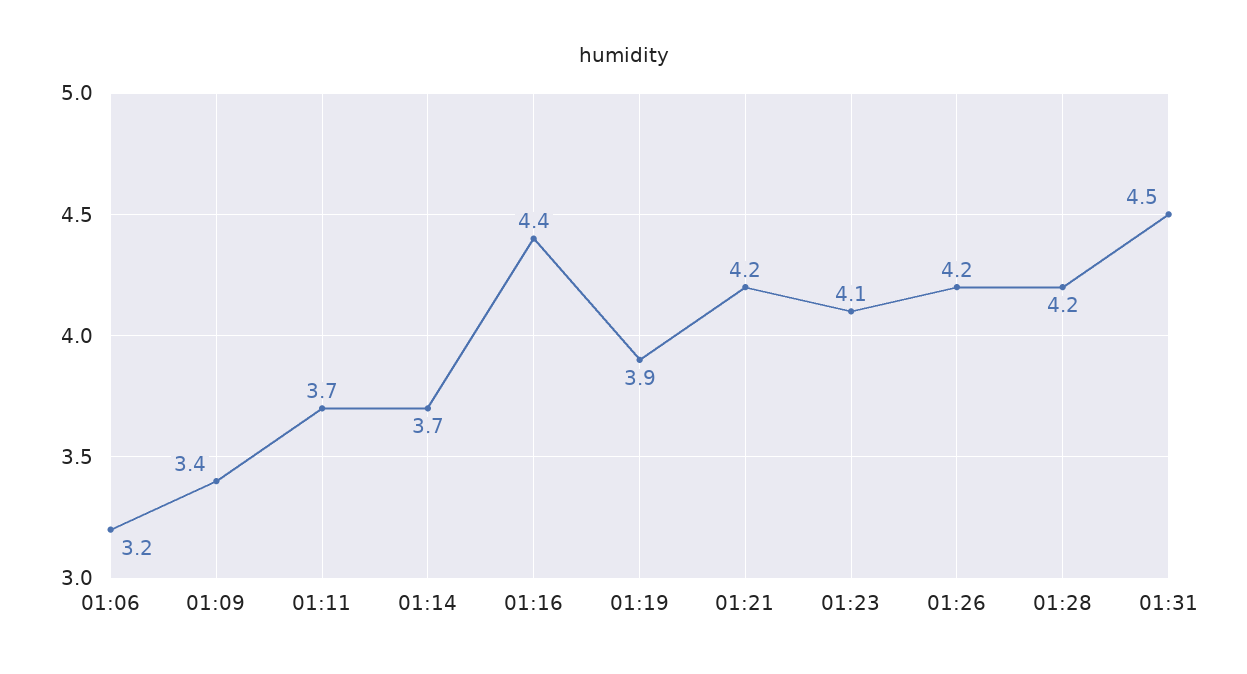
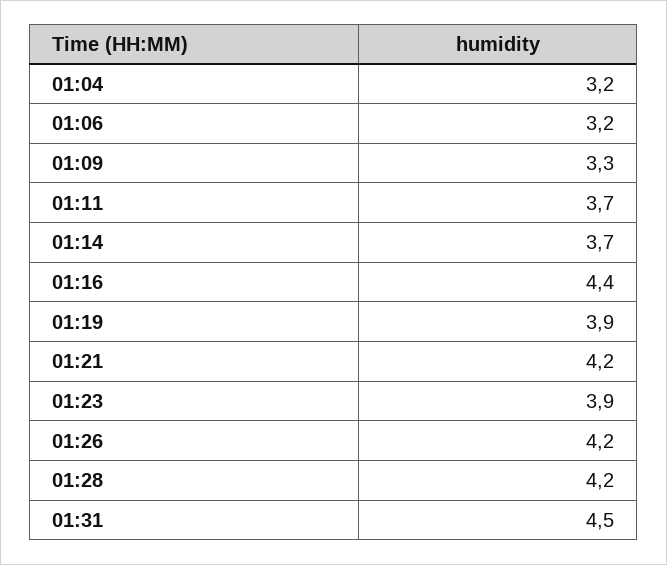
  {
    "01:06": 3.2,
-   "01:09": 3.4,
+   "01:09": 3.3,
    "01:11": 3.7,
    "01:14": 3.7,
    "01:16": 4.4,
    "01:19": 3.9,
    "01:21": 4.2,
-   "01:23": 4.1,
+   "01:23": 3.9,
    "01:26": 4.2,
    "01:28": 4.2,
-   "01:31": 4.5
+   "01:31": 4.5,
+   "01:04": 3.2
  }

